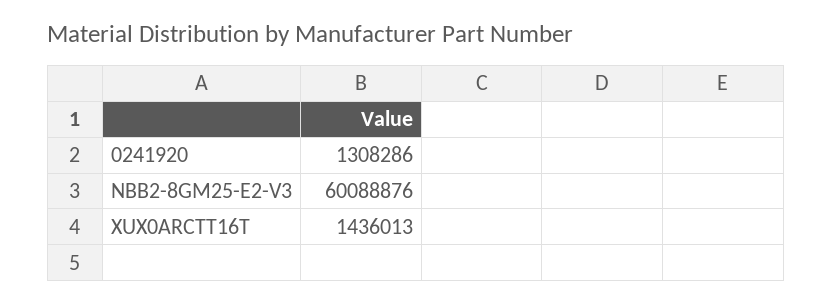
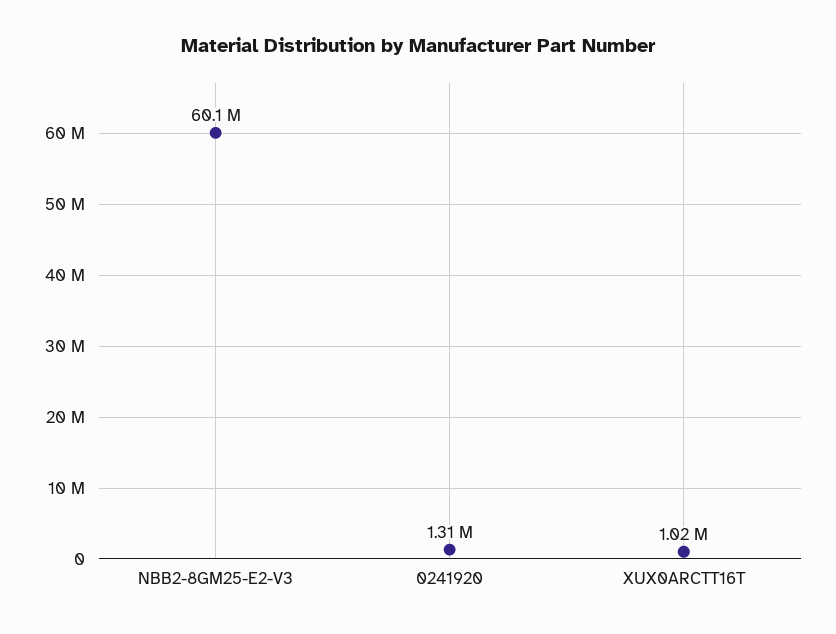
  {
    "0241920": 1308286,
    "NBB2-8GM25-E2-V3": 60088876,
-   "XUX0ARCTT16T": 1436013
+   "XUX0ARCTT16T": 1020000
  }

